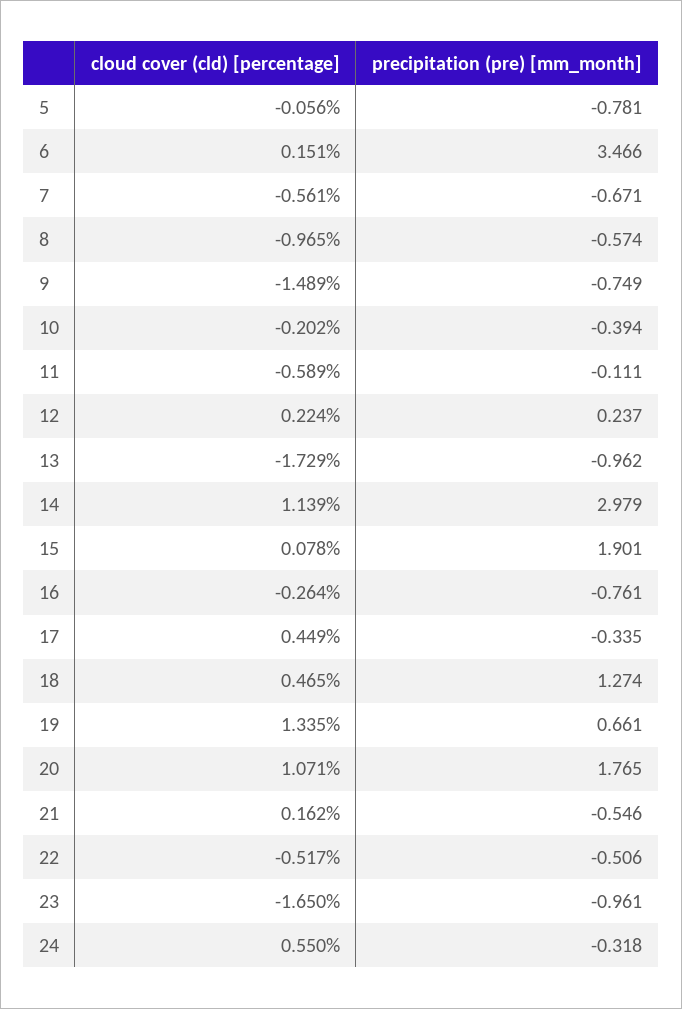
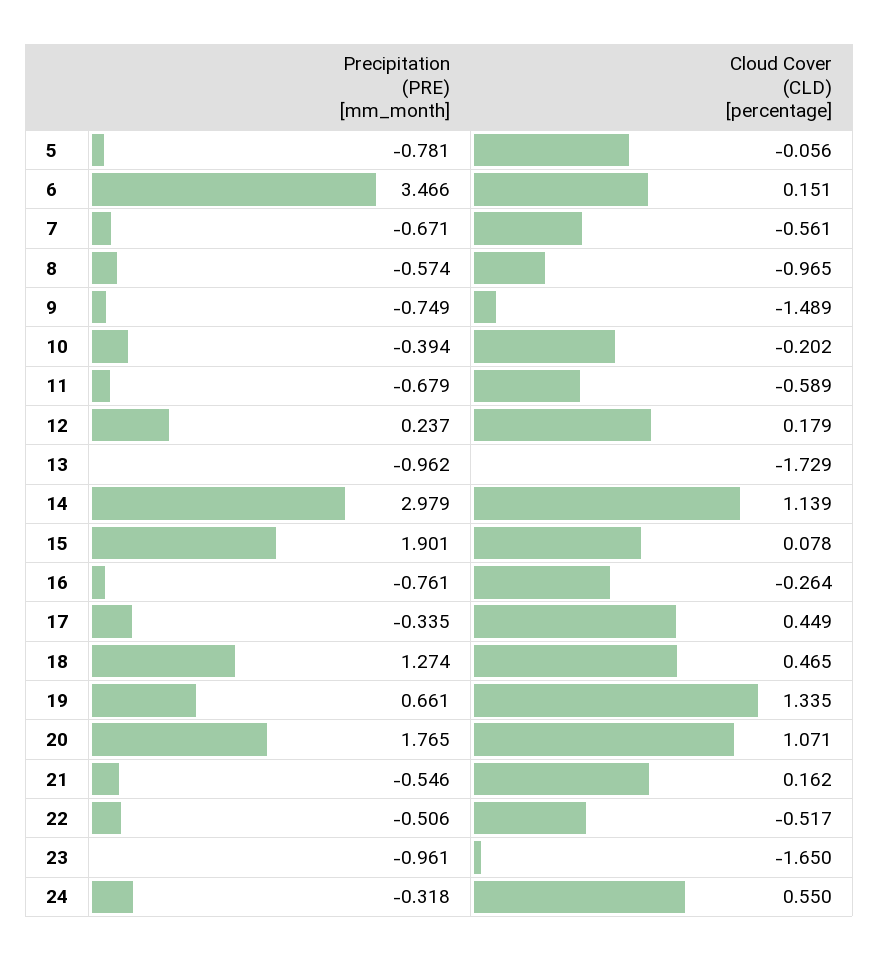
  {
    "cloud cover (cld) [percentage]": {
      "5": -0.056,
      "6": 0.151,
      "7": -0.561,
      "8": -0.965,
      "9": -1.489,
      "10": -0.202,
      "11": -0.589,
-     "12": 0.224,
+     "12": 0.179,
      "13": -1.729,
      "14": 1.139,
      "15": 0.078,
      "16": -0.264,
      "17": 0.449,
      "18": 0.465,
      "19": 1.335,
      "20": 1.071,
      "21": 0.162,
      "22": -0.517,
      "23": -1.65,
      "24": 0.55
    },
    "precipitation (pre) [mm_month]": {
      "5": -0.781,
      "6": 3.466,
      "7": -0.671,
      "8": -0.574,
      "9": -0.749,
      "10": -0.394,
-     "11": -0.111,
+     "11": -0.679,
      "12": 0.237,
      "13": -0.962,
      "14": 2.979,
      "15": 1.901,
      "16": -0.761,
      "17": -0.335,
      "18": 1.274,
      "19": 0.661,
      "20": 1.765,
      "21": -0.546,
      "22": -0.506,
      "23": -0.961,
      "24": -0.318
    }
  }

